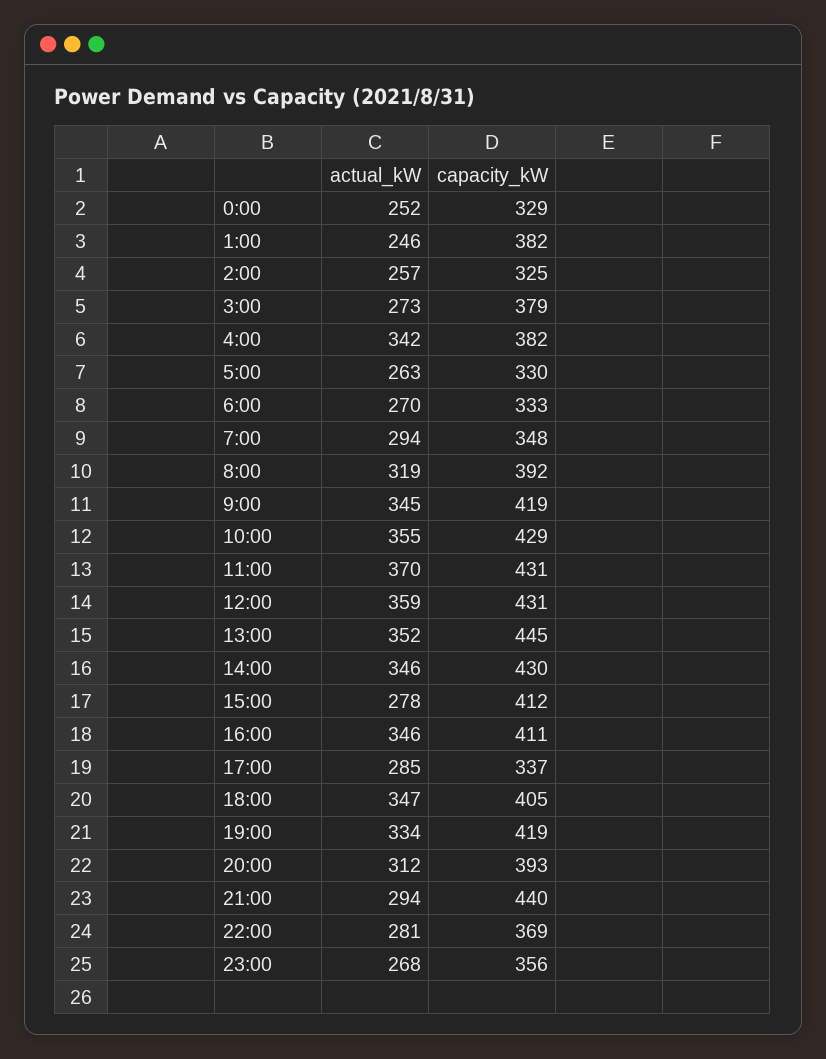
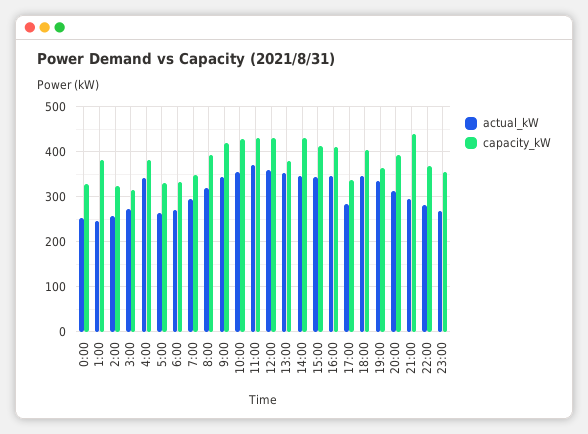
  {
    "actual_kW": {
      "0:00": 252,
      "1:00": 246,
      "2:00": 257,
      "3:00": 273,
      "4:00": 342,
      "5:00": 263,
      "6:00": 270,
      "7:00": 294,
      "8:00": 319,
      "9:00": 345,
      "10:00": 355,
      "11:00": 370,
      "12:00": 359,
      "13:00": 352,
      "14:00": 346,
-     "15:00": 278,
+     "15:00": 340,
      "16:00": 346,
      "17:00": 285,
      "18:00": 347,
      "19:00": 334,
      "20:00": 312,
      "21:00": 294,
      "22:00": 281,
      "23:00": 268
    },
    "capacity_kW": {
      "0:00": 329,
      "1:00": 382,
      "2:00": 325,
-     "3:00": 379,
+     "3:00": 320,
      "4:00": 382,
      "5:00": 330,
      "6:00": 333,
      "7:00": 348,
      "8:00": 392,
      "9:00": 419,
      "10:00": 429,
      "11:00": 431,
      "12:00": 431,
-     "13:00": 445,
+     "13:00": 380,
      "14:00": 430,
      "15:00": 412,
      "16:00": 411,
      "17:00": 337,
      "18:00": 405,
-     "19:00": 419,
+     "19:00": 360,
      "20:00": 393,
      "21:00": 440,
      "22:00": 369,
      "23:00": 356
    }
  }

